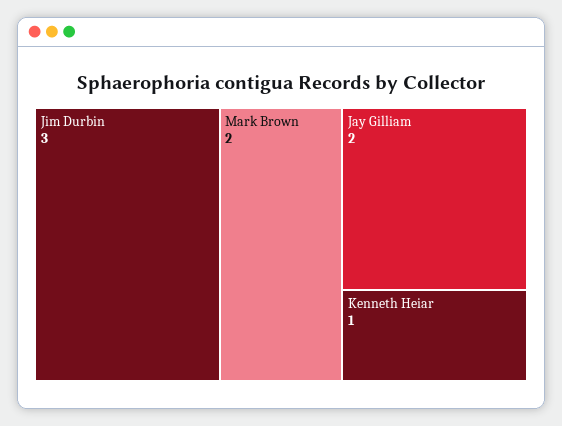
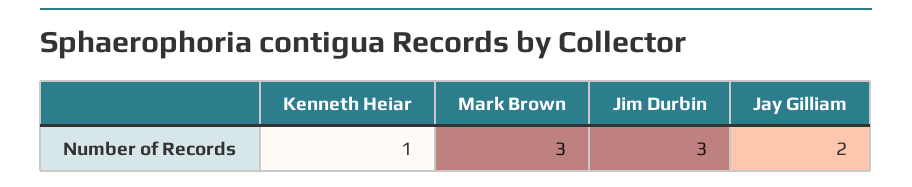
  {
    "Jim Durbin": 3,
-   "Mark Brown": 2,
+   "Mark Brown": 3,
    "Jay Gilliam": 2,
    "Kenneth Heiar": 1
  }

